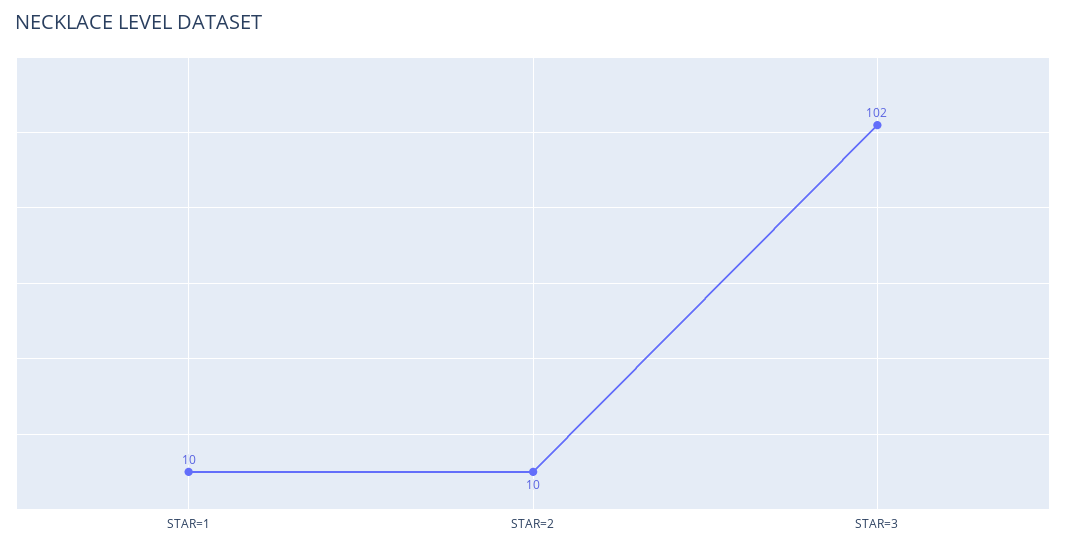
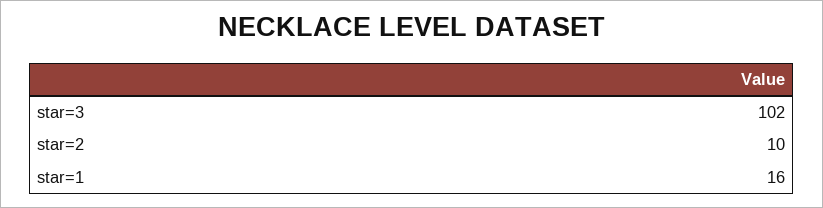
  {
-   "STAR=1": 10,
+   "STAR=1": 16,
    "STAR=2": 10,
    "STAR=3": 102
  }

